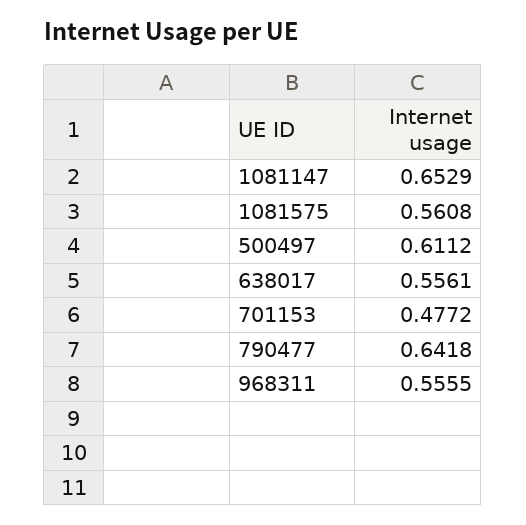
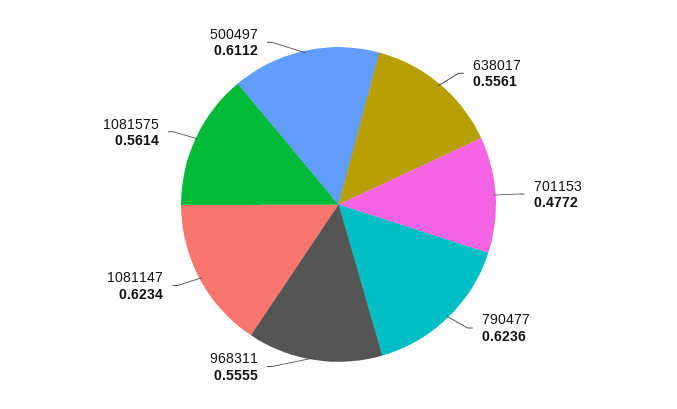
  {
-   "1081147": 0.6529,
+   "1081147": 0.6234,
-   "1081575": 0.5608,
+   "1081575": 0.5614,
    "500497": 0.6112,
    "638017": 0.5561,
    "701153": 0.4772,
-   "790477": 0.6418,
+   "790477": 0.6236,
    "968311": 0.5555
  }

